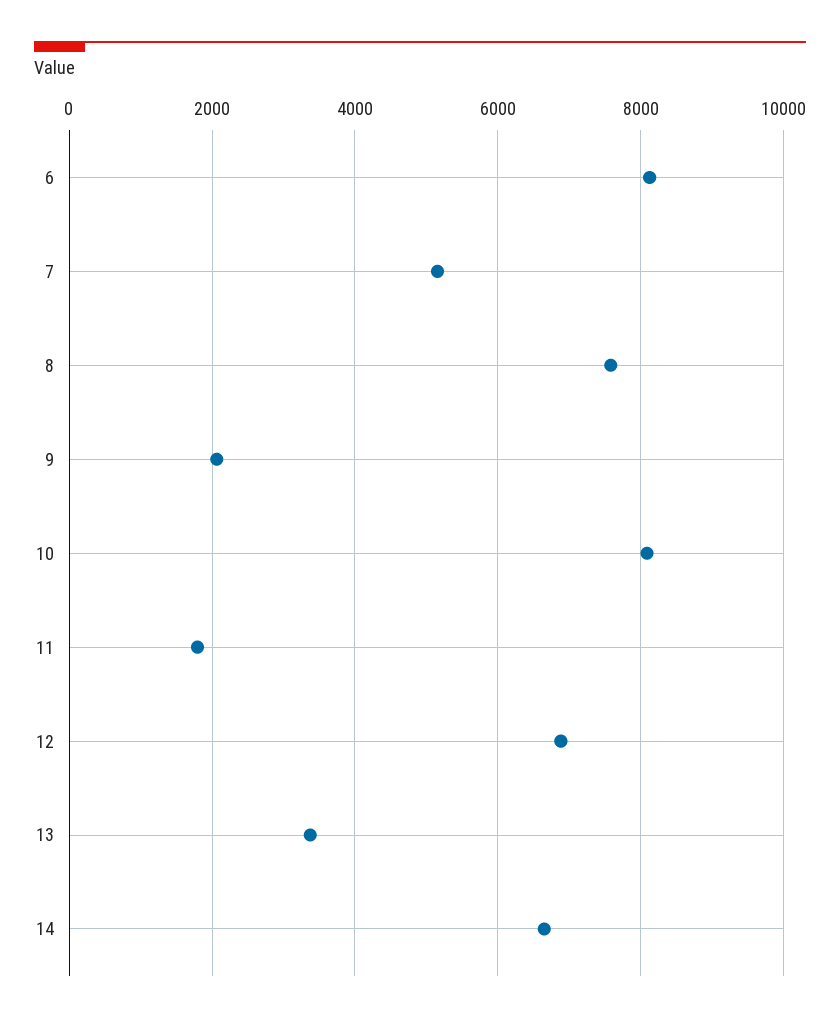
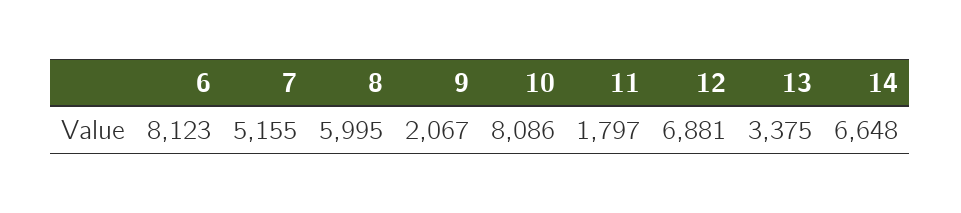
  {
    "6": 8123,
    "7": 5155,
-   "8": 7600,
+   "8": 5995,
    "9": 2067,
    "10": 8086,
    "11": 1797,
    "12": 6881,
    "13": 3375,
    "14": 6648
  }

